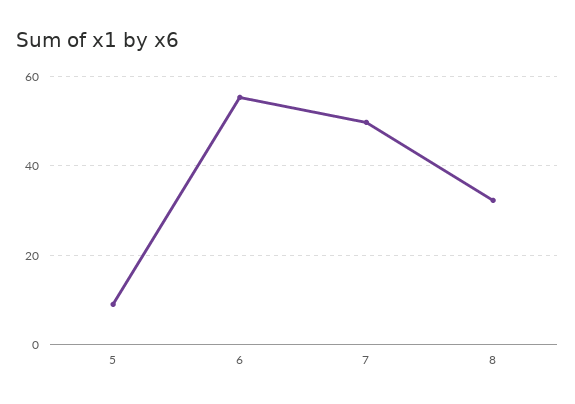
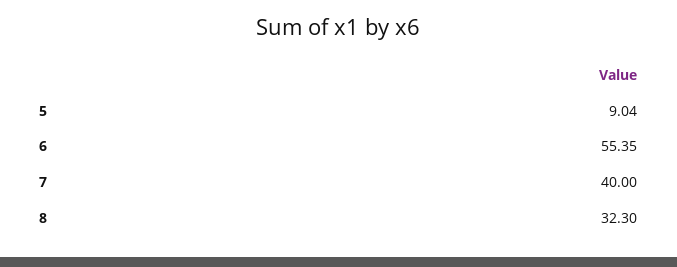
  {
    "5": 9.04,
    "6": 55.35,
-   "7": 50,
+   "7": 40,
    "8": 32.3
  }

